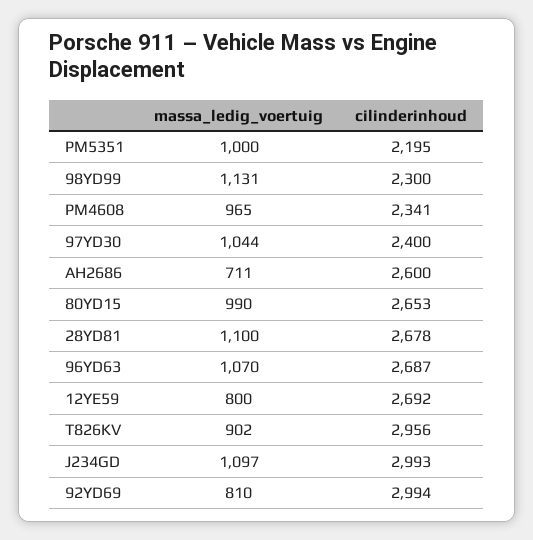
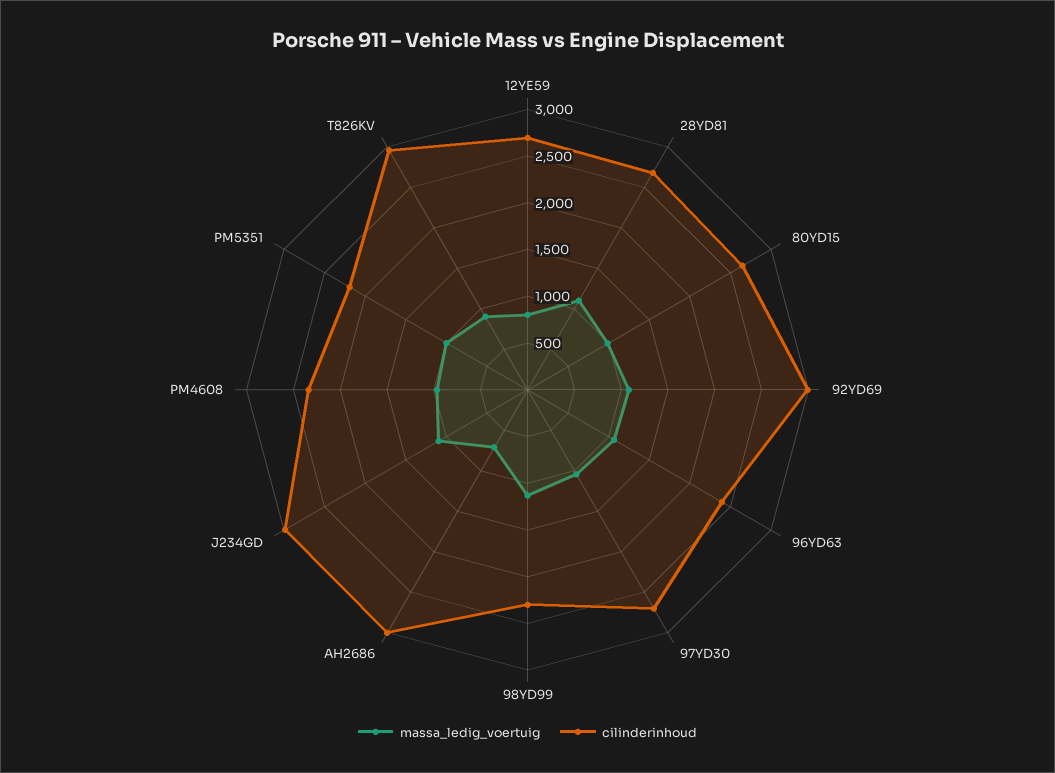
  {
    "massa_ledig_voertuig": {
      "PM5351": 1000,
      "98YD99": 1131,
      "PM4608": 965,
      "97YD30": 1044,
      "AH2686": 711,
      "80YD15": 990,
      "28YD81": 1100,
      "96YD63": 1070,
      "12YE59": 800,
      "T826KV": 902,
      "J234GD": 1097,
-     "92YD69": 810
+     "92YD69": 1100
    },
    "cilinderinhoud": {
      "PM5351": 2195,
      "98YD99": 2300,
      "PM4608": 2341,
-     "97YD30": 2400,
+     "97YD30": 2700,
-     "AH2686": 2600,
+     "AH2686": 3000,
      "80YD15": 2653,
      "28YD81": 2678,
-     "96YD63": 2687,
+     "96YD63": 2400,
      "12YE59": 2692,
      "T826KV": 2956,
      "J234GD": 2993,
      "92YD69": 2994
    }
  }

